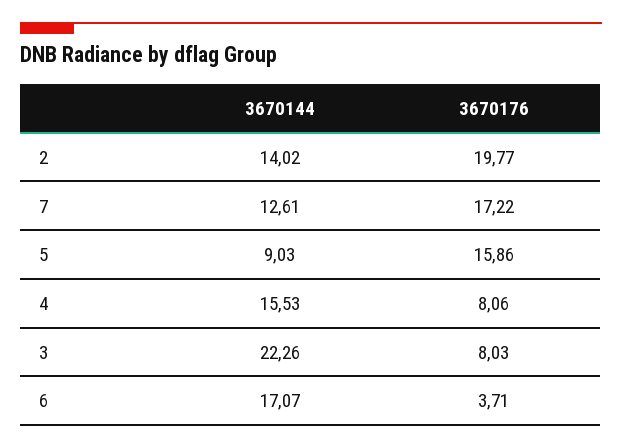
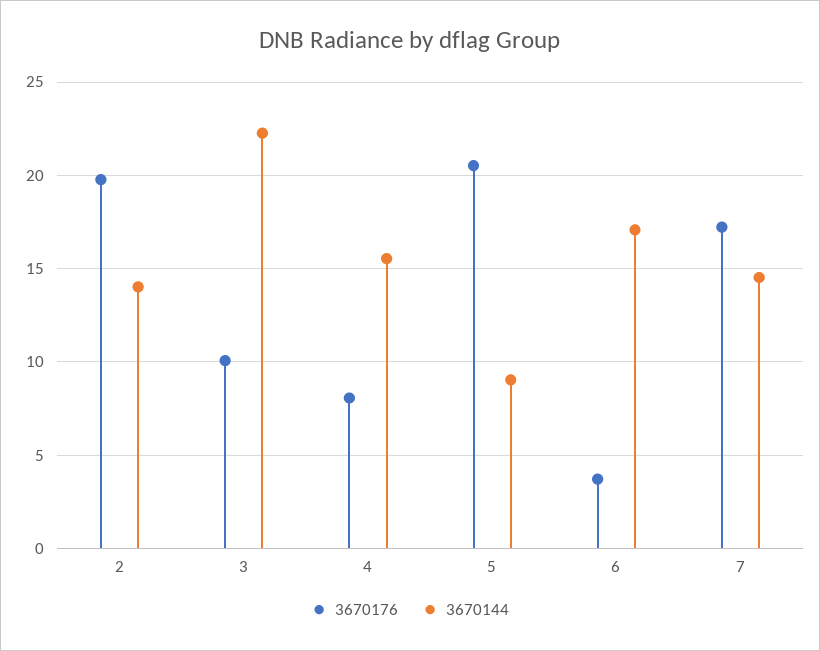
  {
    "3670144": {
      "2": 14.02,
-     "7": 12.61,
+     "7": 14.5,
      "5": 9.03,
      "4": 15.53,
      "3": 22.26,
      "6": 17.07
    },
    "3670176": {
      "2": 19.77,
      "7": 17.22,
-     "5": 15.86,
+     "5": 20.5,
      "4": 8.06,
-     "3": 8.03,
+     "3": 10,
      "6": 3.71
    }
  }

